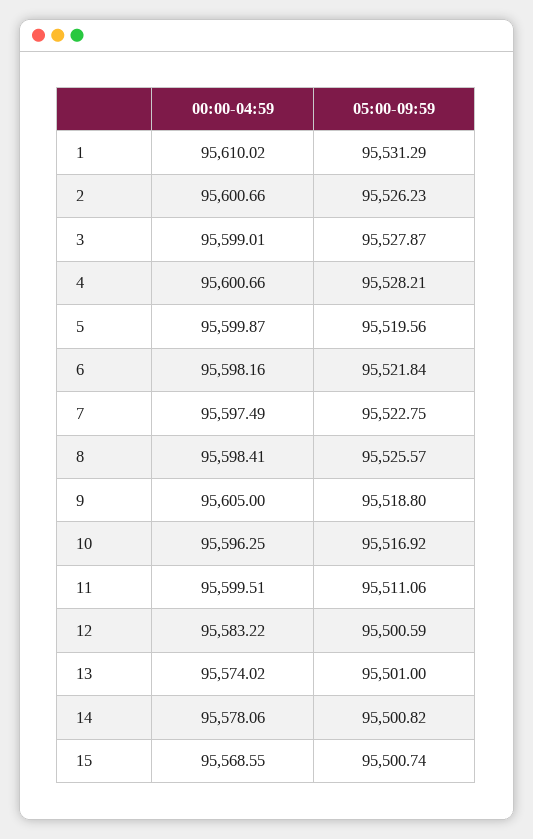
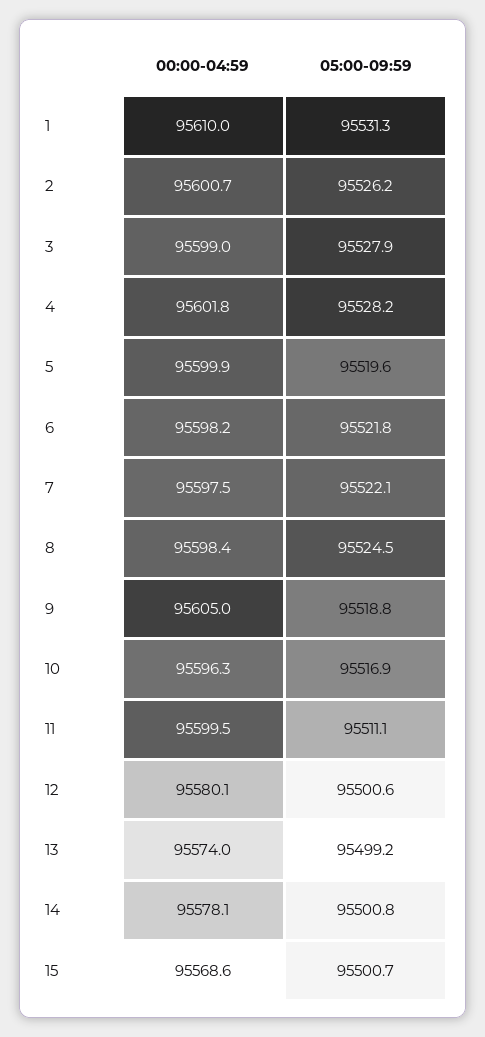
  {
    "00:00-04:59": {
      "1": 95610.02,
      "2": 95600.66,
      "3": 95599.01,
-     "4": 95600.66,
+     "4": 95601.8,
      "5": 95599.87,
      "6": 95598.16,
      "7": 95597.49,
      "8": 95598.41,
      "9": 95605,
      "10": 95596.25,
      "11": 95599.51,
-     "12": 95583.22,
+     "12": 95580.1,
      "13": 95574.02,
      "14": 95578.06,
      "15": 95568.55
    },
    "05:00-09:59": {
      "1": 95531.29,
      "2": 95526.23,
      "3": 95527.87,
      "4": 95528.21,
      "5": 95519.56,
      "6": 95521.84,
-     "7": 95522.75,
+     "7": 95522.1,
-     "8": 95525.57,
+     "8": 95524.5,
      "9": 95518.8,
      "10": 95516.92,
      "11": 95511.06,
      "12": 95500.59,
-     "13": 95501,
+     "13": 95499.2,
      "14": 95500.82,
      "15": 95500.74
    }
  }

